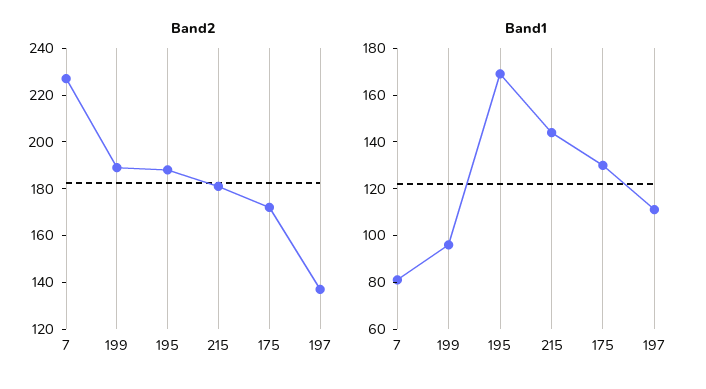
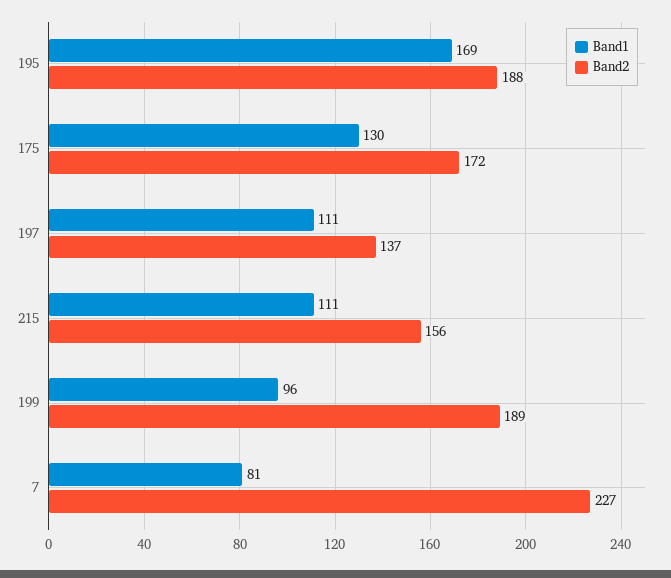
  {
    "Band2": {
      "7": 227,
      "199": 189,
      "195": 188,
-     "215": 180,
+     "215": 156,
      "175": 172,
      "197": 137
    },
    "Band1": {
      "7": 81,
      "199": 96,
      "195": 169,
-     "215": 145,
+     "215": 111,
      "175": 130,
      "197": 111
    }
  }

